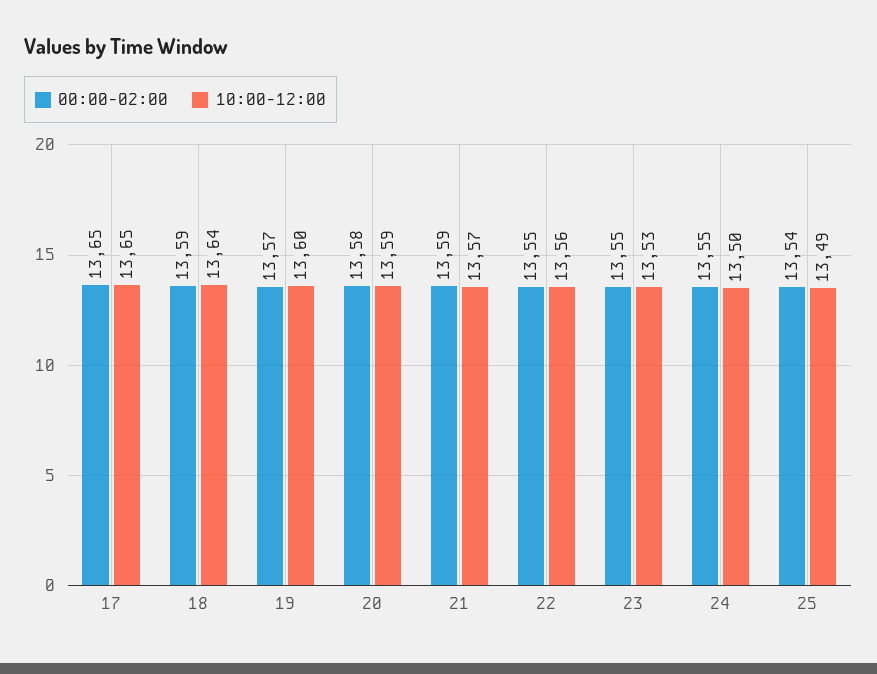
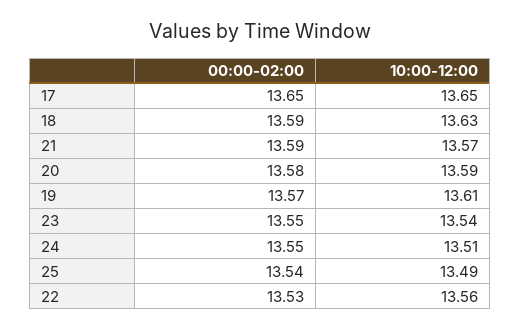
  {
    "00:00-02:00": {
      "17": 13.65,
      "18": 13.59,
      "19": 13.57,
      "20": 13.58,
      "21": 13.59,
-     "22": 13.55,
+     "22": 13.53,
      "23": 13.55,
      "24": 13.55,
      "25": 13.54
    },
    "10:00-12:00": {
      "17": 13.65,
-     "18": 13.64,
+     "18": 13.63,
-     "19": 13.6,
+     "19": 13.61,
      "20": 13.59,
      "21": 13.57,
      "22": 13.56,
-     "23": 13.53,
+     "23": 13.54,
-     "24": 13.5,
+     "24": 13.51,
      "25": 13.49
    }
  }

